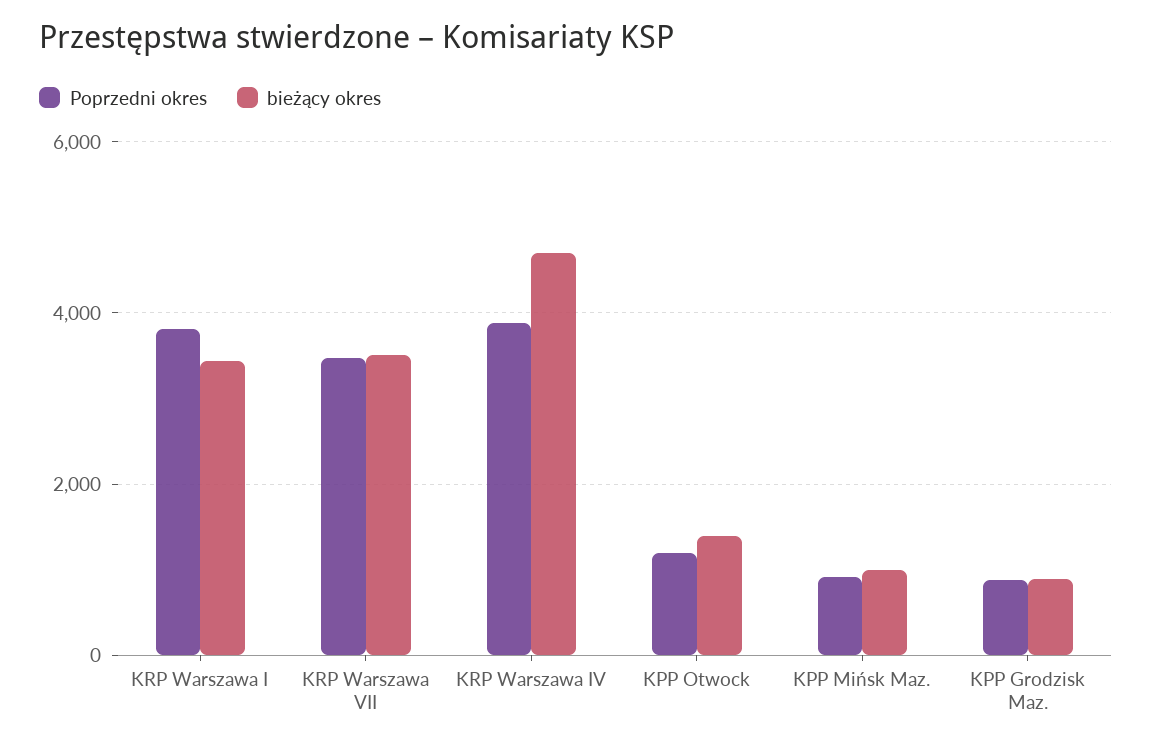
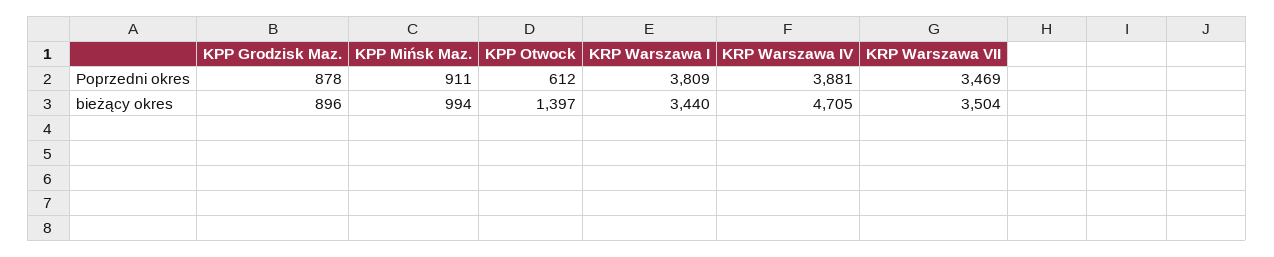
  {
    "Poprzedni okres": {
      "KRP Warszawa I": 3809,
      "KRP Warszawa VII": 3469,
      "KRP Warszawa IV": 3881,
-     "KPP Otwock": 1200,
+     "KPP Otwock": 612,
      "KPP Mińsk Maz.": 911,
      "KPP Grodzisk Maz.": 878
    },
    "bieżący okres": {
      "KRP Warszawa I": 3440,
      "KRP Warszawa VII": 3504,
      "KRP Warszawa IV": 4705,
      "KPP Otwock": 1397,
      "KPP Mińsk Maz.": 994,
      "KPP Grodzisk Maz.": 896
    }
  }

